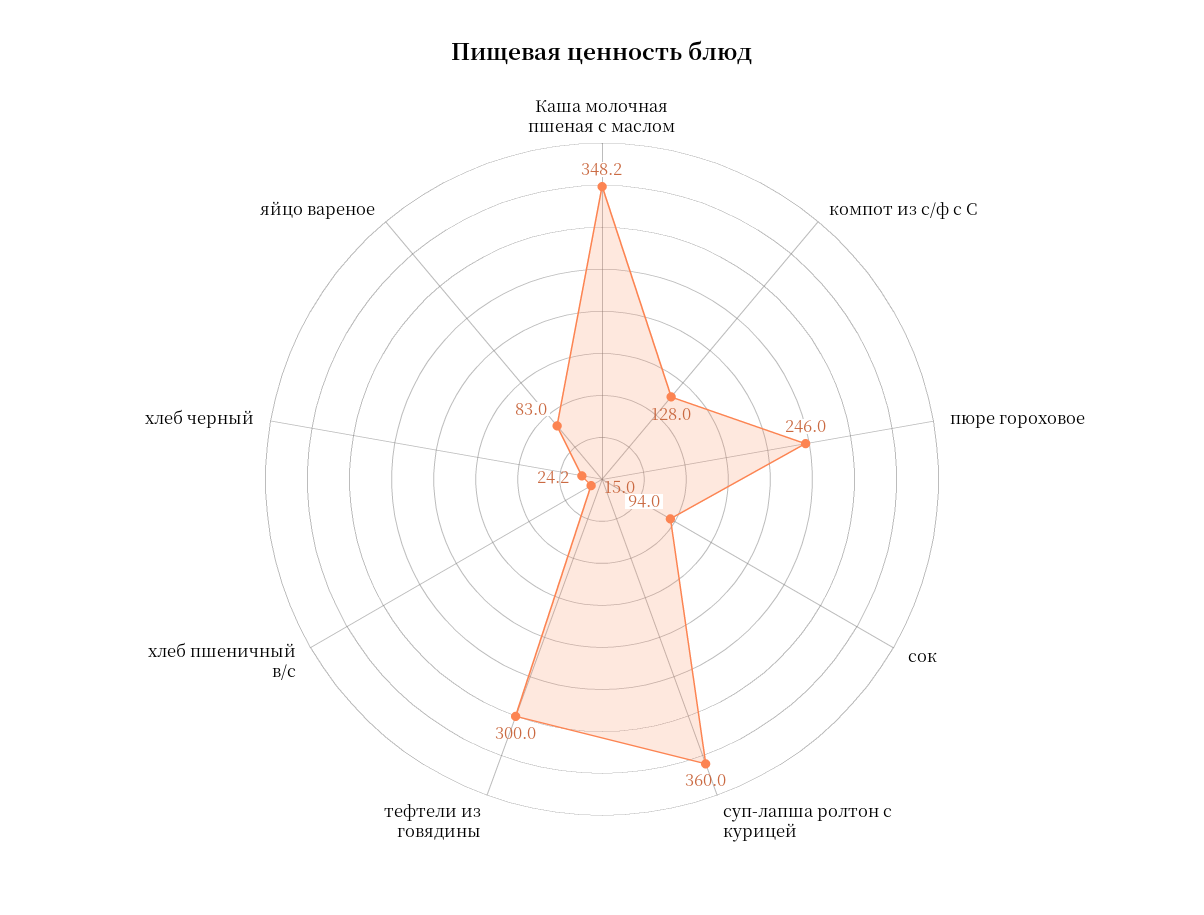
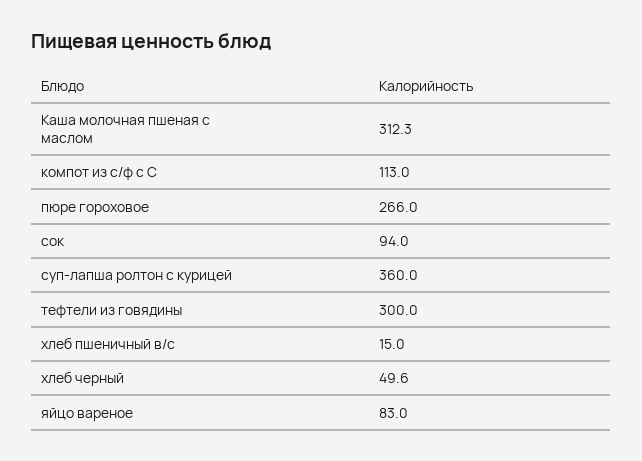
  {
-   "Каша молочная пшеная с маслом": 348.2,
+   "Каша молочная пшеная с маслом": 312.3,
-   "компот из с/ф с С": 128,
+   "компот из с/ф с С": 113,
-   "пюре гороховое": 246,
+   "пюре гороховое": 266,
    "сок": 94,
    "суп-лапша ролтон с курицей": 360,
    "тефтели из говядины": 300,
    "хлеб пшеничный в/с": 15,
-   "хлеб черный": 24.2,
+   "хлеб черный": 49.6,
    "яйцо вареное": 83
  }

